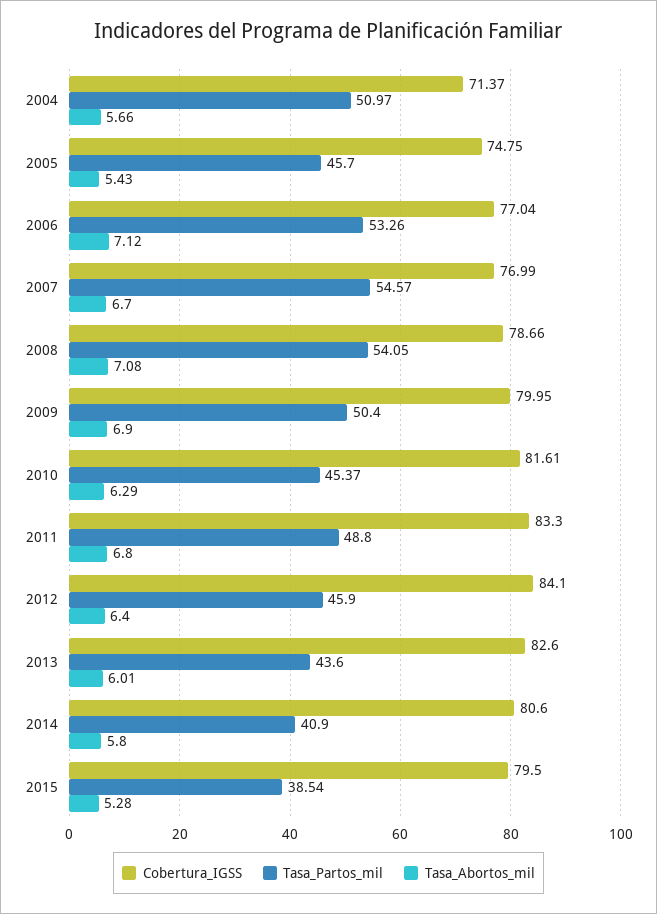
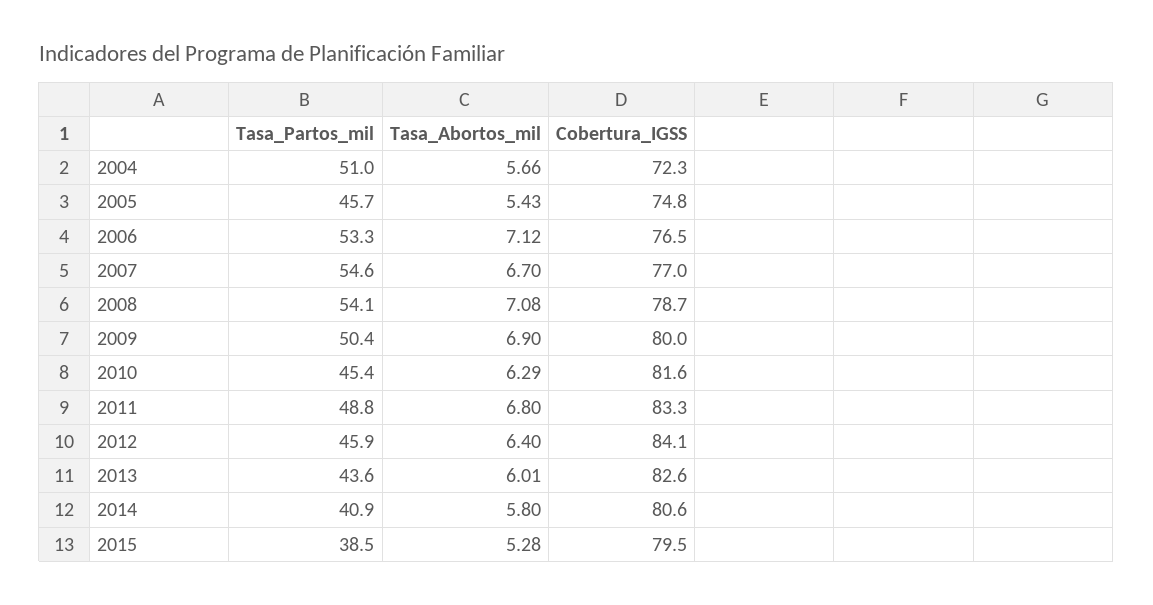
  {
    "Cobertura_IGSS": {
-     "2004": 71.37,
+     "2004": 72.3,
      "2005": 74.75,
-     "2006": 77.04,
+     "2006": 76.5,
      "2007": 76.99,
      "2008": 78.66,
      "2009": 79.95,
      "2010": 81.61,
      "2011": 83.3,
      "2012": 84.1,
      "2013": 82.6,
      "2014": 80.6,
      "2015": 79.5
    },
    "Tasa_Partos_mil": {
      "2004": 50.97,
      "2005": 45.7,
      "2006": 53.26,
      "2007": 54.57,
      "2008": 54.05,
      "2009": 50.4,
      "2010": 45.37,
      "2011": 48.8,
      "2012": 45.9,
      "2013": 43.6,
      "2014": 40.9,
      "2015": 38.54
    },
    "Tasa_Abortos_mil": {
      "2004": 5.66,
      "2005": 5.43,
      "2006": 7.12,
      "2007": 6.7,
      "2008": 7.08,
      "2009": 6.9,
      "2010": 6.29,
      "2011": 6.8,
      "2012": 6.4,
      "2013": 6.01,
      "2014": 5.8,
      "2015": 5.28
    }
  }

